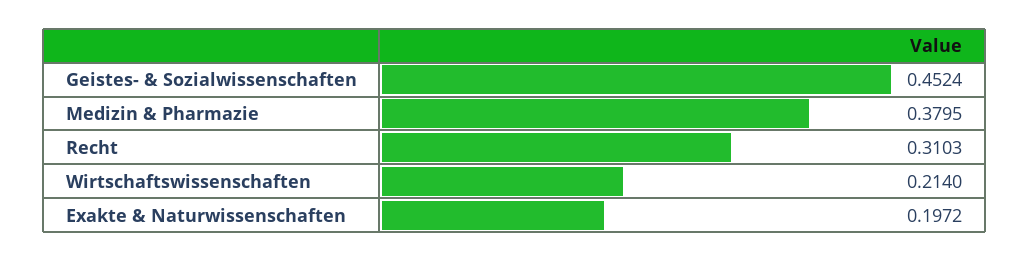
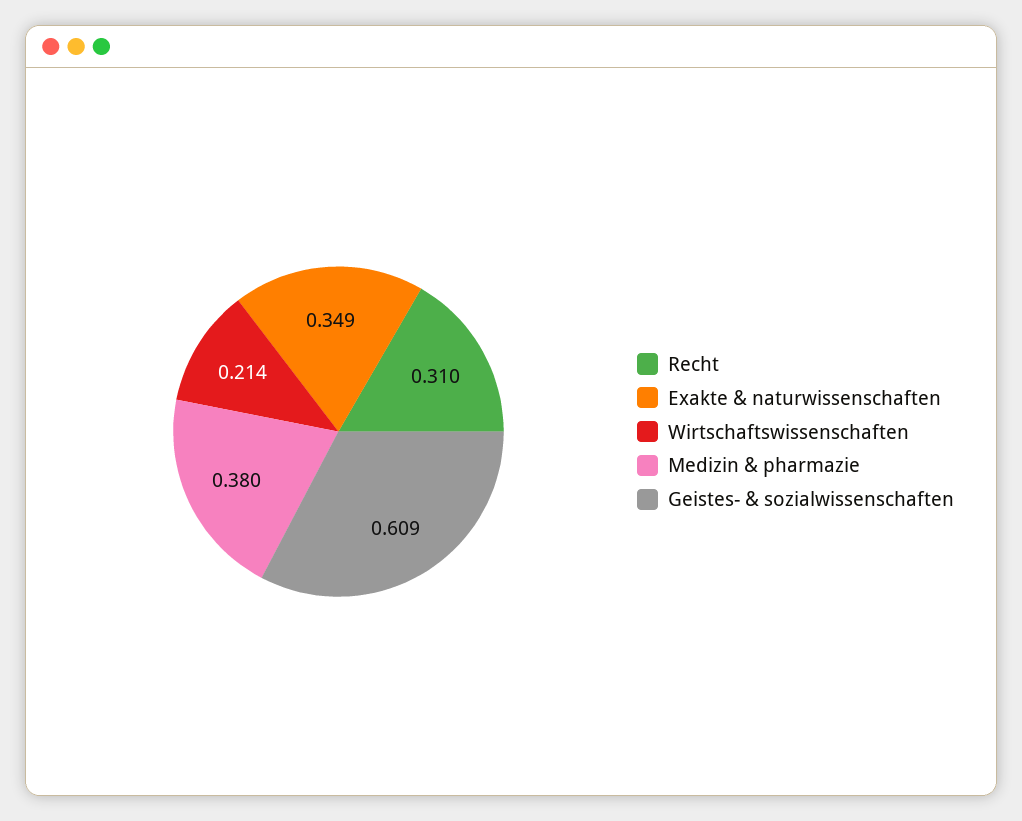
  {
-   "Geistes- & Sozialwissenschaften": 0.4524,
+   "Geistes- & Sozialwissenschaften": 0.609,
    "Medizin & Pharmazie": 0.3795,
    "Recht": 0.3103,
    "Wirtschaftswissenschaften": 0.214,
-   "Exakte & Naturwissenschaften": 0.1972
+   "Exakte & Naturwissenschaften": 0.349
  }

